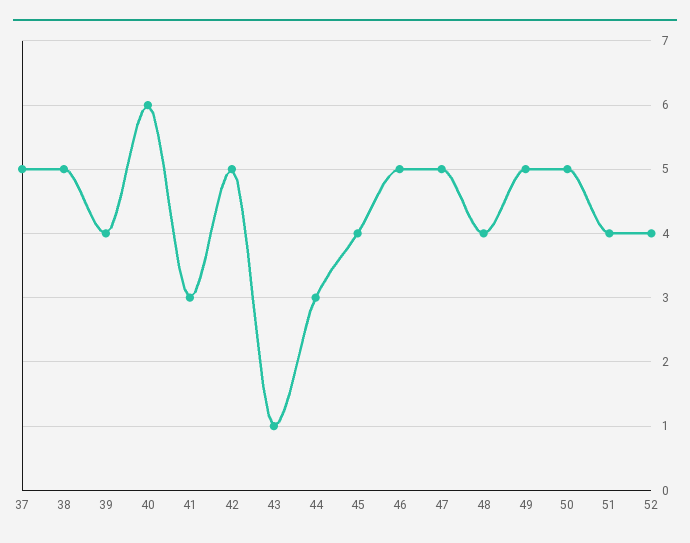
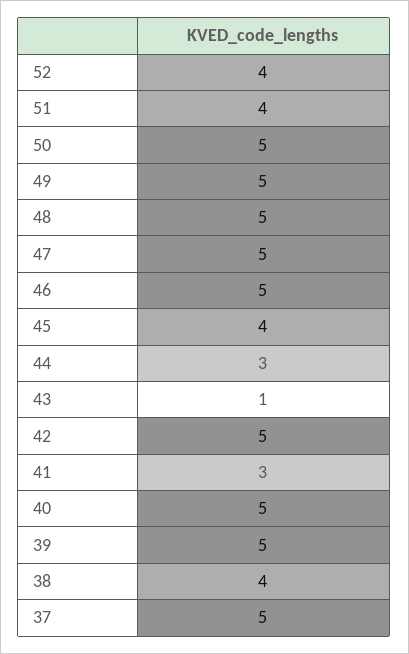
  {
    "37": 5,
-   "38": 5,
+   "38": 4,
-   "39": 4,
+   "39": 5,
-   "40": 6,
+   "40": 5,
    "41": 3,
    "42": 5,
    "43": 1,
    "44": 3,
    "45": 4,
    "46": 5,
    "47": 5,
-   "48": 4,
+   "48": 5,
    "49": 5,
    "50": 5,
    "51": 4,
    "52": 4
  }

